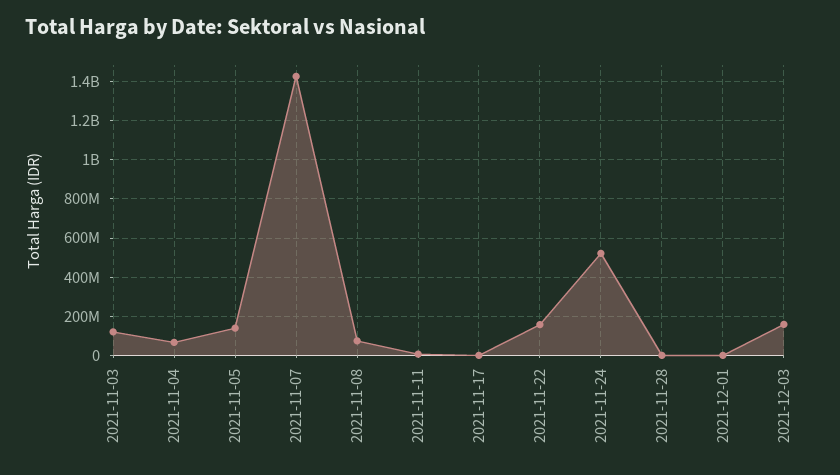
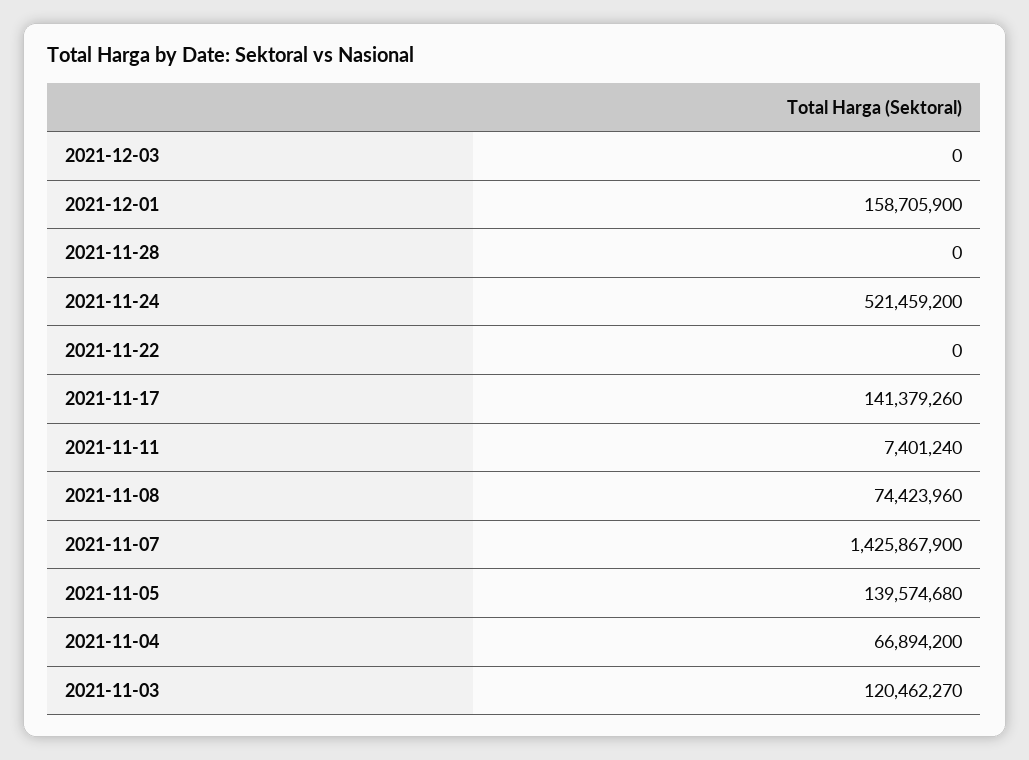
  {
    "2021-11-03": 120462270,
    "2021-11-04": 66894200,
    "2021-11-05": 139574680,
    "2021-11-07": 1425867900,
    "2021-11-08": 74423960,
    "2021-11-11": 7401240,
-   "2021-11-17": 0,
+   "2021-11-17": 141379260,
-   "2021-11-22": 150000000,
+   "2021-11-22": 0,
    "2021-11-24": 521459200,
    "2021-11-28": 0,
-   "2021-12-01": 0,
+   "2021-12-01": 158705900,
-   "2021-12-03": 150000000
+   "2021-12-03": 0
  }

